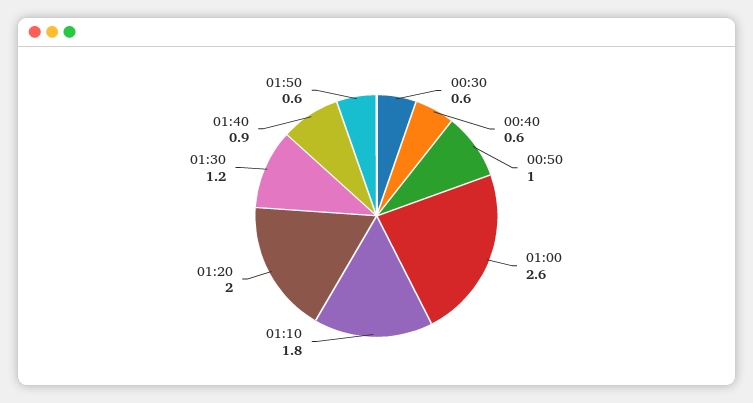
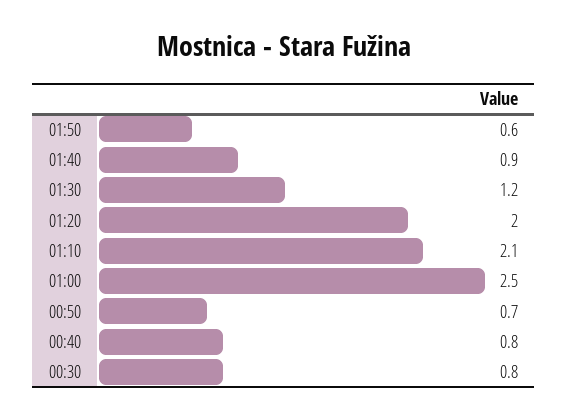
  {
-   "00:30": 0.6,
+   "00:30": 0.8,
-   "00:40": 0.6,
+   "00:40": 0.8,
-   "00:50": 1,
+   "00:50": 0.7,
-   "01:00": 2.6,
+   "01:00": 2.5,
-   "01:10": 1.8,
+   "01:10": 2.1,
    "01:20": 2,
    "01:30": 1.2,
    "01:40": 0.9,
    "01:50": 0.6
  }

